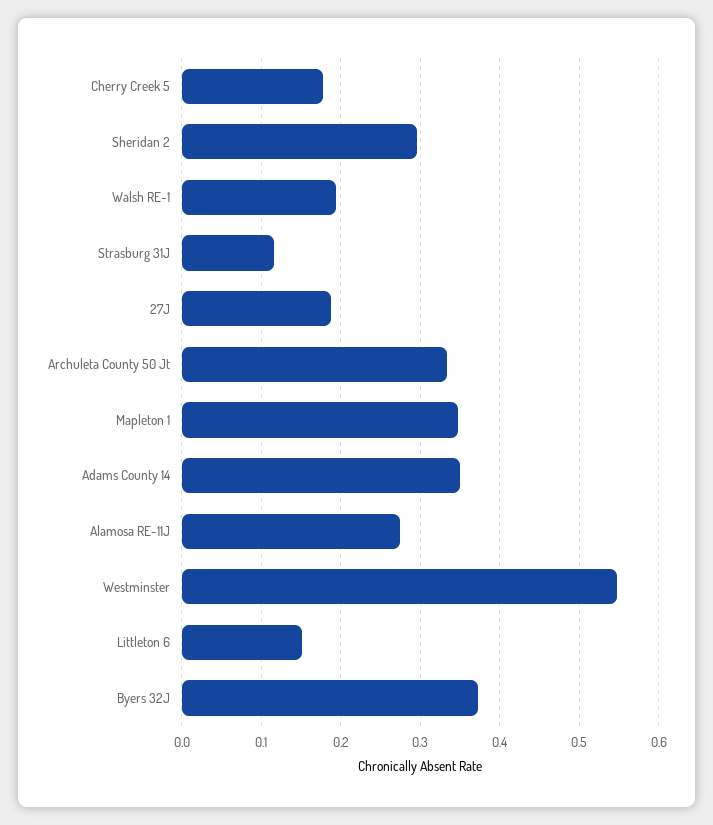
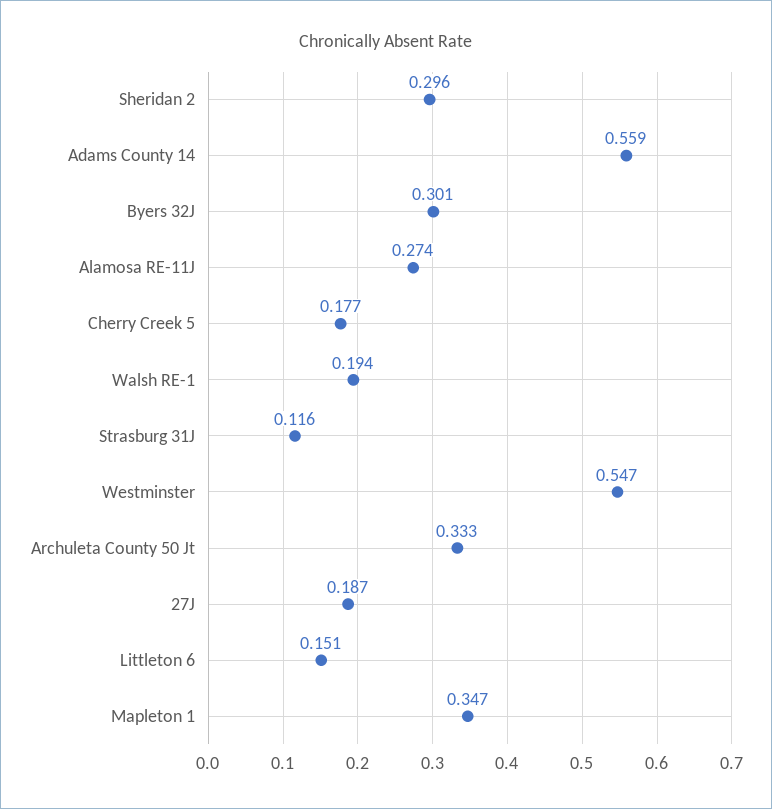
  {
    "Cherry Creek 5": 0.177,
    "Sheridan 2": 0.296,
    "Walsh RE-1": 0.194,
    "Strasburg 31J": 0.116,
    "27J": 0.187,
    "Archuleta County 50 Jt": 0.333,
    "Mapleton 1": 0.347,
-   "Adams County 14": 0.35,
+   "Adams County 14": 0.559,
    "Alamosa RE-11J": 0.274,
    "Westminster": 0.547,
    "Littleton 6": 0.151,
-   "Byers 32J": 0.37
+   "Byers 32J": 0.301
  }

